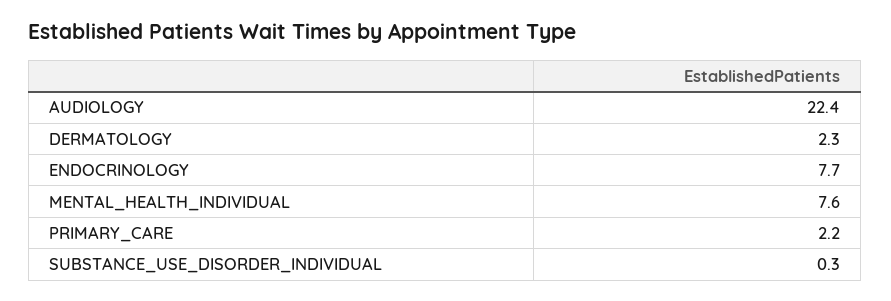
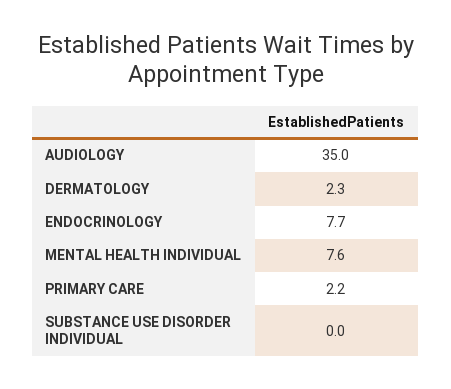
  {
-   "AUDIOLOGY": 22.4,
+   "AUDIOLOGY": 35,
    "DERMATOLOGY": 2.3,
    "ENDOCRINOLOGY": 7.7,
    "MENTAL_HEALTH_INDIVIDUAL": 7.6,
    "PRIMARY_CARE": 2.2,
-   "SUBSTANCE_USE_DISORDER_INDIVIDUAL": 0.3
+   "SUBSTANCE_USE_DISORDER_INDIVIDUAL": 0
  }

